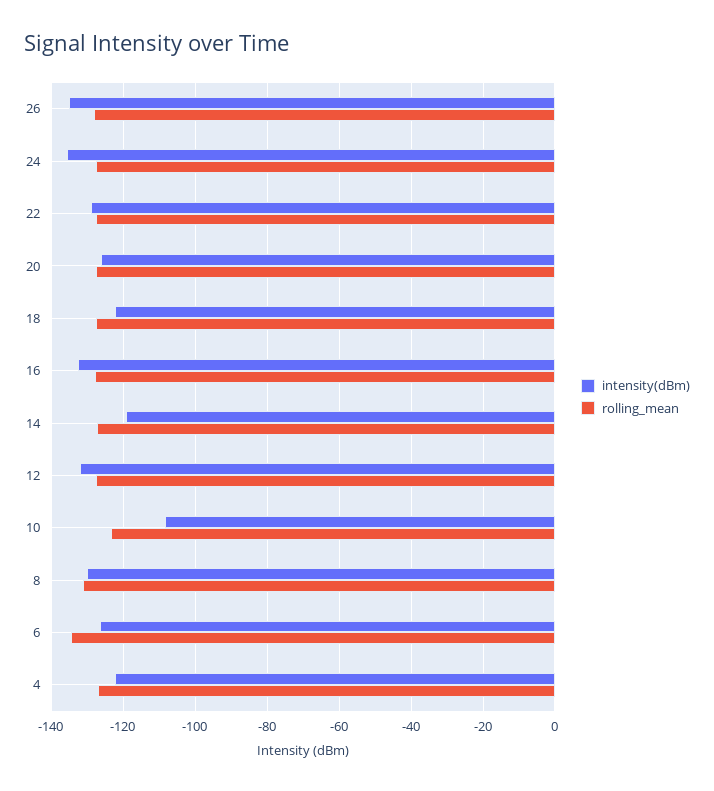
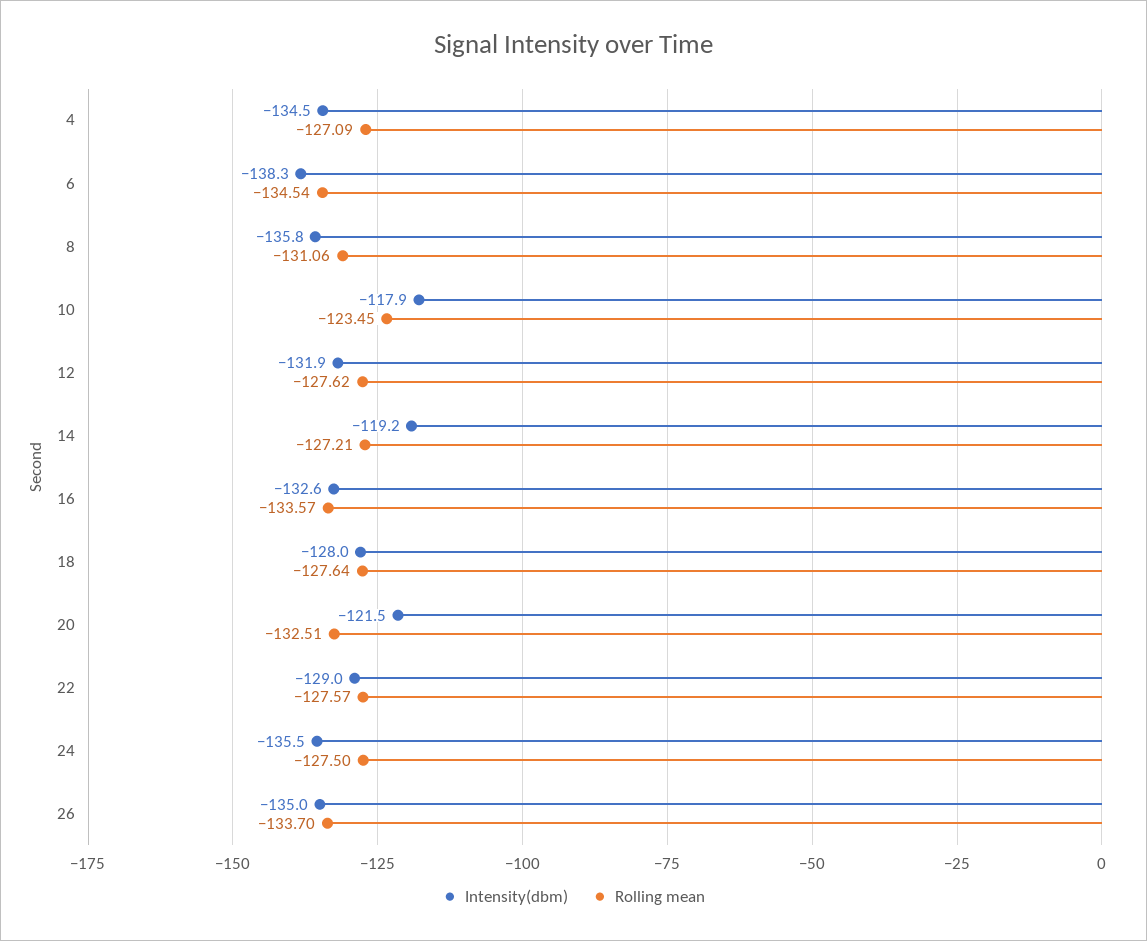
  {
    "intensity(dBm)": {
      "26": -135,
      "24": -135.5,
      "22": -129,
-     "20": -126,
+     "20": -121.5,
-     "18": -122,
+     "18": -128,
      "16": -132.6,
      "14": -119.2,
      "12": -131.9,
-     "10": -108,
+     "10": -117.9,
-     "8": -130,
+     "8": -135.8,
-     "6": -126,
+     "6": -138.3,
-     "4": -122
+     "4": -134.5
    },
    "rolling_mean": {
-     "26": -128,
+     "26": -133.7,
      "24": -127.5,
      "22": -127.57,
-     "20": -128,
+     "20": -132.51,
      "18": -127.64,
-     "16": -128,
+     "16": -133.57,
      "14": -127.21,
      "12": -127.62,
      "10": -123.45,
      "8": -131.06,
      "6": -134.54,
      "4": -127.09
    }
  }

